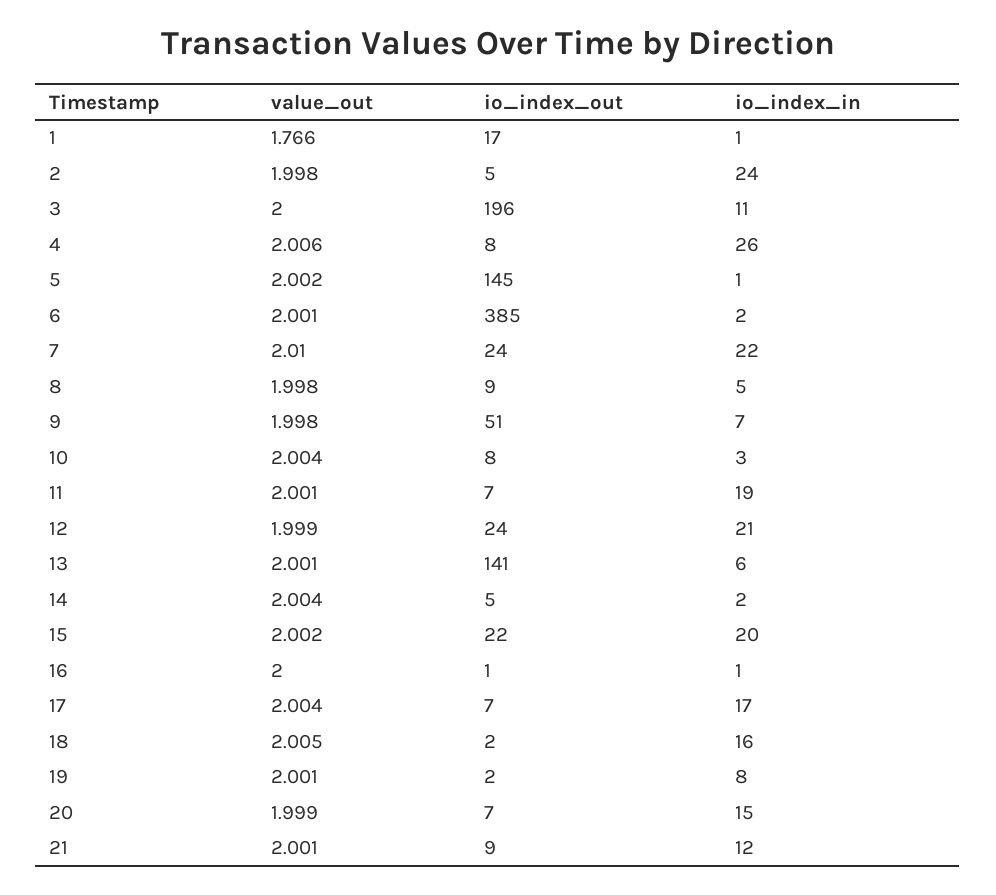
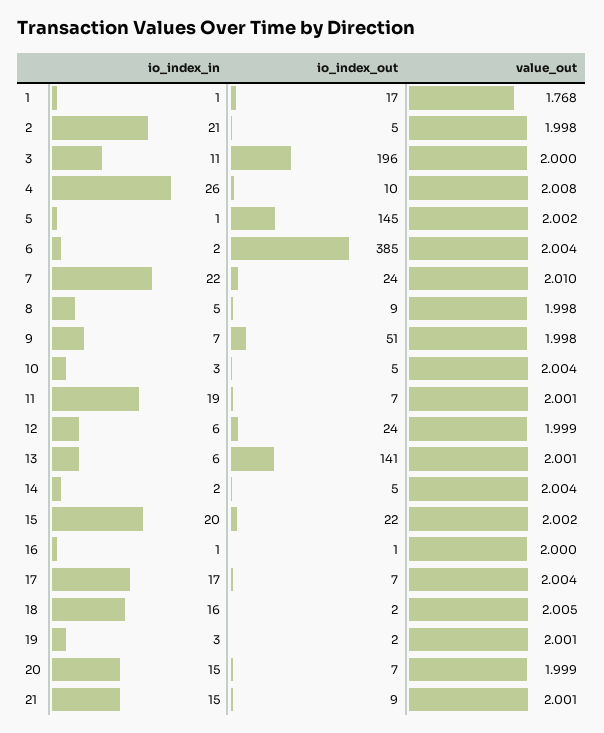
  {
    "value_out": {
-     "1": 1.766,
+     "1": 1.768,
      "2": 1.998,
      "3": 2,
-     "4": 2.006,
+     "4": 2.008,
      "5": 2.002,
-     "6": 2.001,
+     "6": 2.004,
      "7": 2.01,
      "8": 1.998,
      "9": 1.998,
      "10": 2.004,
      "11": 2.001,
      "12": 1.999,
      "13": 2.001,
      "14": 2.004,
      "15": 2.002,
      "16": 2,
      "17": 2.004,
      "18": 2.005,
      "19": 2.001,
      "20": 1.999,
      "21": 2.001
    },
    "io_index_out": {
      "1": 17,
      "2": 5,
      "3": 196,
-     "4": 8,
+     "4": 10,
      "5": 145,
      "6": 385,
      "7": 24,
      "8": 9,
      "9": 51,
-     "10": 8,
+     "10": 5,
      "11": 7,
      "12": 24,
      "13": 141,
      "14": 5,
      "15": 22,
      "16": 1,
      "17": 7,
      "18": 2,
      "19": 2,
      "20": 7,
      "21": 9
    },
    "io_index_in": {
      "1": 1,
-     "2": 24,
+     "2": 21,
      "3": 11,
      "4": 26,
      "5": 1,
      "6": 2,
      "7": 22,
      "8": 5,
      "9": 7,
      "10": 3,
      "11": 19,
-     "12": 21,
+     "12": 6,
      "13": 6,
      "14": 2,
      "15": 20,
      "16": 1,
      "17": 17,
      "18": 16,
-     "19": 8,
+     "19": 3,
      "20": 15,
-     "21": 12
+     "21": 15
    }
  }

